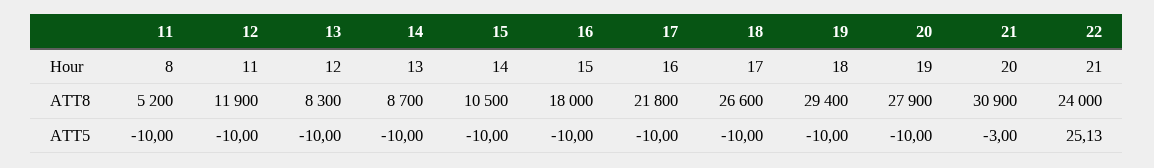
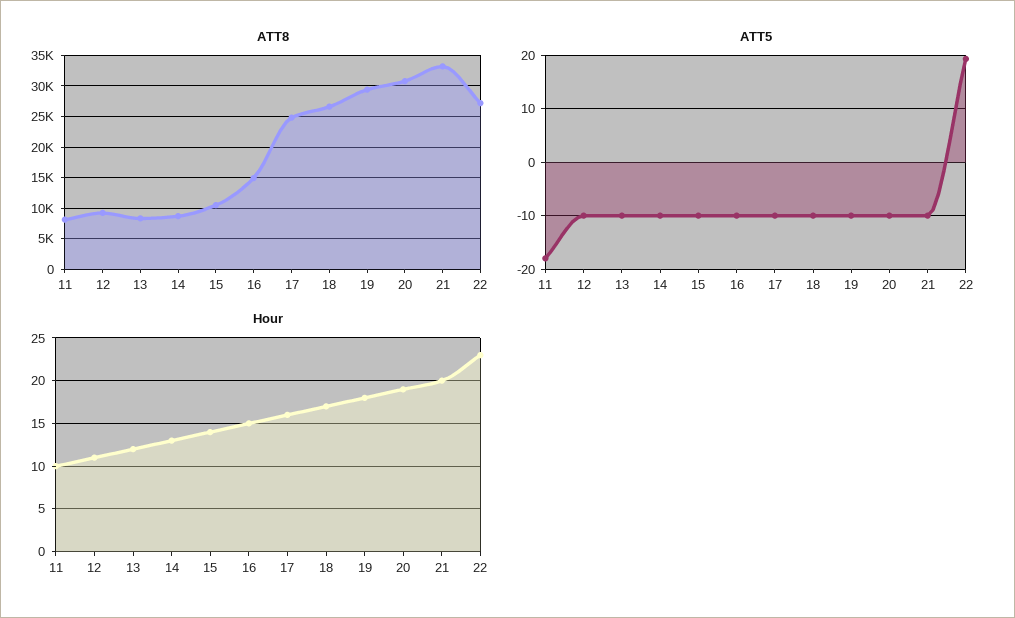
  {
    "Hour": {
-     "11": 8,
+     "11": 10,
      "12": 11,
      "13": 12,
      "14": 13,
      "15": 14,
      "16": 15,
      "17": 16,
      "18": 17,
      "19": 18,
      "20": 19,
      "21": 20,
-     "22": 21
+     "22": 23
    },
    "ATT8": {
-     "11": 5200,
+     "11": 8000,
-     "12": 11900,
+     "12": 9000,
      "13": 8300,
      "14": 8700,
      "15": 10500,
-     "16": 18000,
+     "16": 15000,
-     "17": 21800,
+     "17": 25000,
      "18": 26600,
      "19": 29400,
-     "20": 27900,
+     "20": 31000,
-     "21": 30900,
+     "21": 33000,
-     "22": 24000
+     "22": 27000
    },
    "ATT5": {
-     "11": -10,
+     "11": -18,
      "12": -10,
      "13": -10,
      "14": -10,
      "15": -10,
      "16": -10,
      "17": -10,
      "18": -10,
      "19": -10,
      "20": -10,
-     "21": -3,
+     "21": -10,
-     "22": 25.13
+     "22": 20
    }
  }

